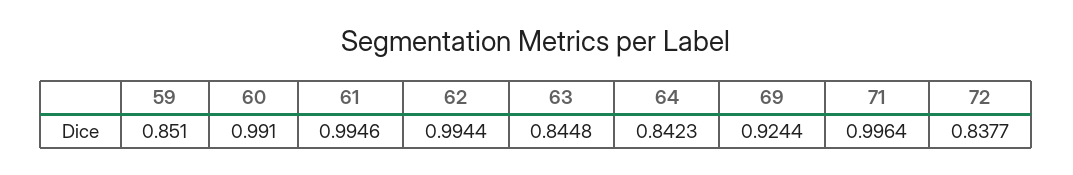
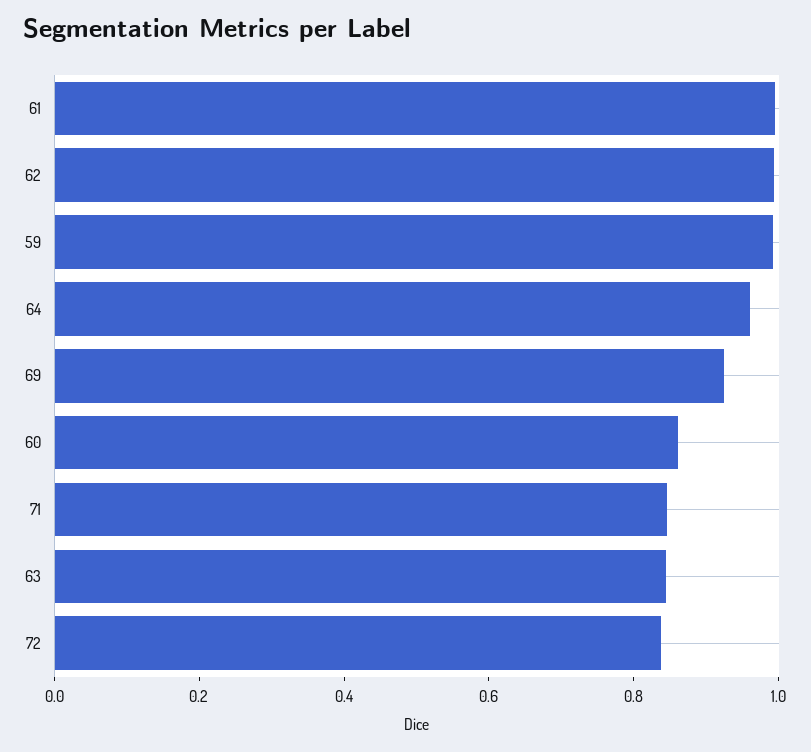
  {
-   "59": 0.851,
+   "59": 1,
-   "60": 0.991,
+   "60": 0.85,
    "61": 0.9946,
    "62": 0.9944,
    "63": 0.8448,
-   "64": 0.8423,
+   "64": 0.95,
    "69": 0.9244,
-   "71": 0.9964,
+   "71": 0.85,
    "72": 0.8377
  }

